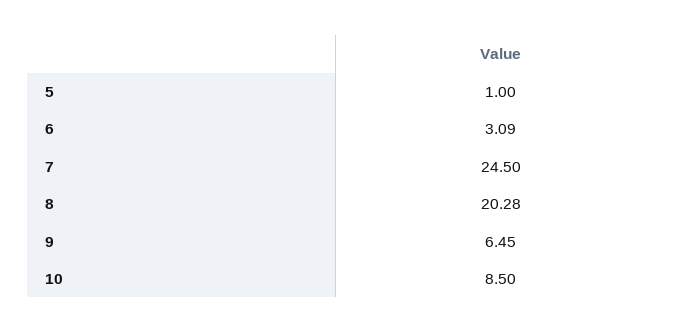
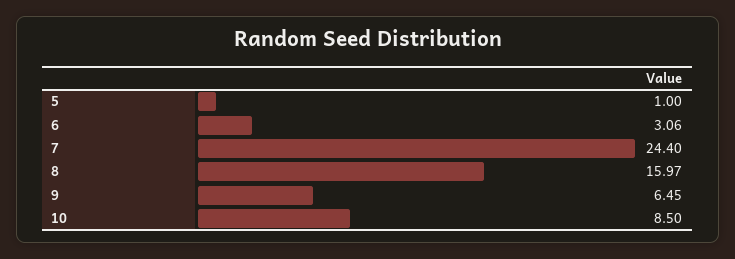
  {
    "5": 1,
-   "6": 3.09,
+   "6": 3.06,
-   "7": 24.5,
+   "7": 24.4,
-   "8": 20.28,
+   "8": 15.97,
    "9": 6.45,
    "10": 8.5
  }

